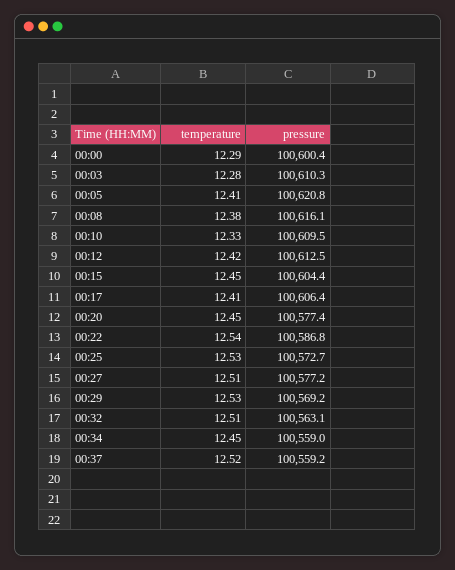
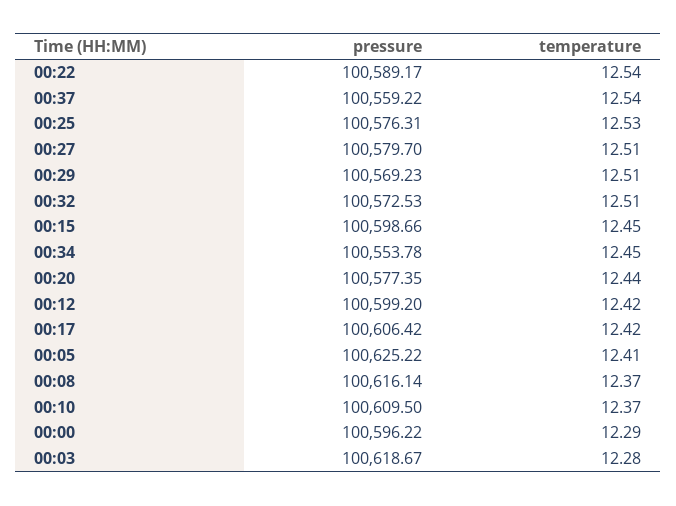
  {
    "temperature": {
      "00:00": 12.29,
      "00:03": 12.28,
      "00:05": 12.41,
-     "00:08": 12.38,
+     "00:08": 12.37,
-     "00:10": 12.33,
+     "00:10": 12.37,
      "00:12": 12.42,
      "00:15": 12.45,
-     "00:17": 12.41,
+     "00:17": 12.42,
-     "00:20": 12.45,
+     "00:20": 12.44,
      "00:22": 12.54,
      "00:25": 12.53,
      "00:27": 12.51,
-     "00:29": 12.53,
+     "00:29": 12.51,
      "00:32": 12.51,
      "00:34": 12.45,
-     "00:37": 12.52
+     "00:37": 12.54
    },
    "pressure": {
-     "00:00": 100600.4,
+     "00:00": 100596.22,
-     "00:03": 100610.3,
+     "00:03": 100618.67,
-     "00:05": 100620.8,
+     "00:05": 100625.22,
      "00:08": 100616.14,
      "00:10": 100609.5,
-     "00:12": 100612.5,
+     "00:12": 100599.2,
-     "00:15": 100604.4,
+     "00:15": 100598.66,
      "00:17": 100606.42,
      "00:20": 100577.35,
-     "00:22": 100586.8,
+     "00:22": 100589.17,
-     "00:25": 100572.7,
+     "00:25": 100576.31,
-     "00:27": 100577.2,
+     "00:27": 100579.7,
      "00:29": 100569.23,
-     "00:32": 100563.1,
+     "00:32": 100572.53,
-     "00:34": 100559,
+     "00:34": 100553.78,
      "00:37": 100559.22
    }
  }

